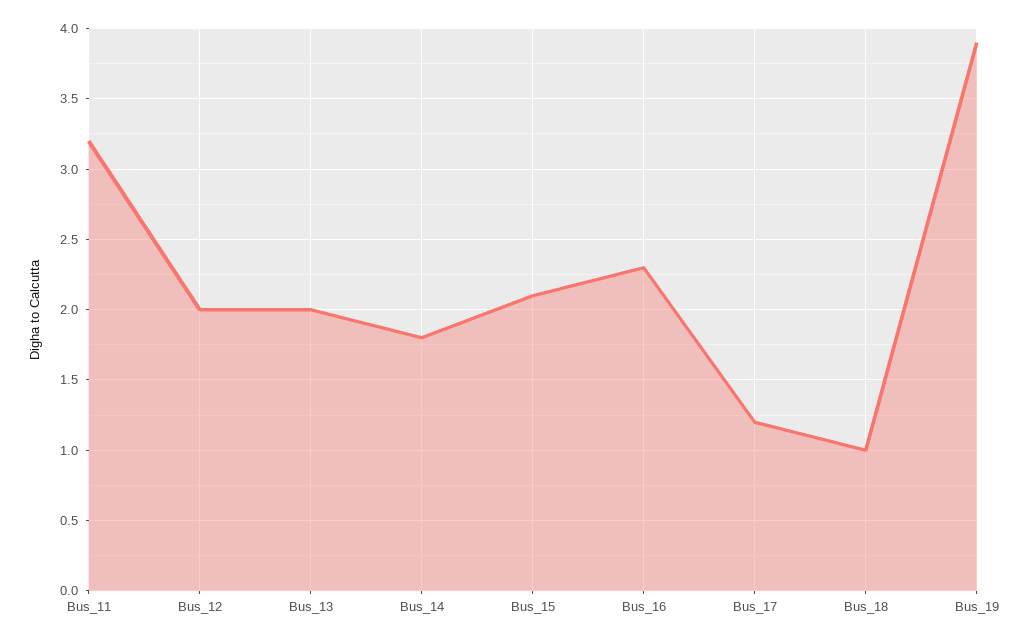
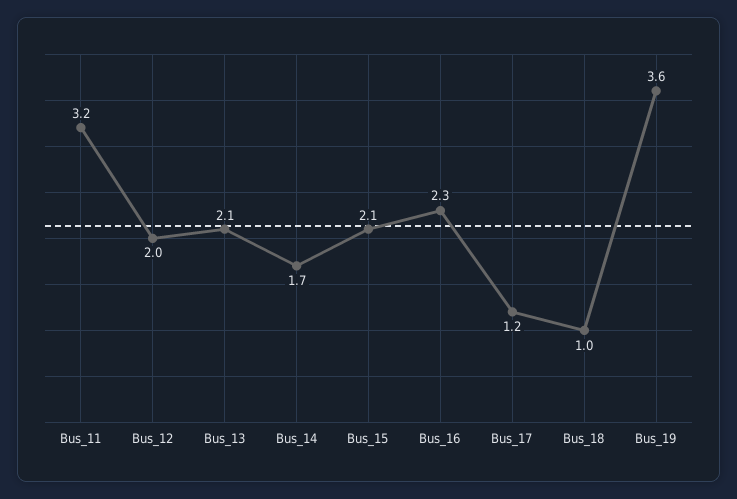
  {
    "Bus_11": 3.2,
    "Bus_12": 2,
-   "Bus_13": 2,
+   "Bus_13": 2.1,
-   "Bus_14": 1.8,
+   "Bus_14": 1.7,
    "Bus_15": 2.1,
    "Bus_16": 2.3,
    "Bus_17": 1.2,
    "Bus_18": 1,
-   "Bus_19": 3.9
+   "Bus_19": 3.6
  }

